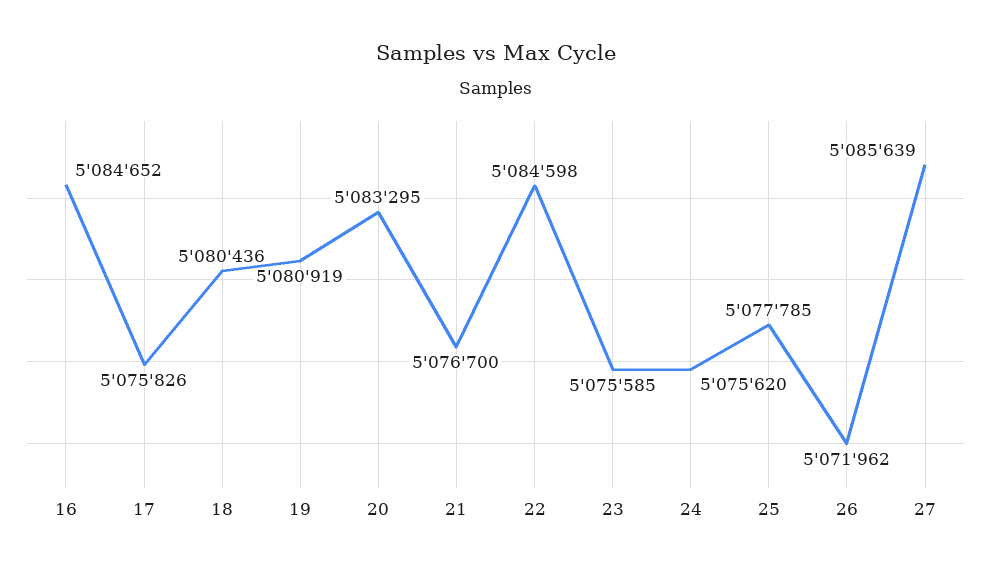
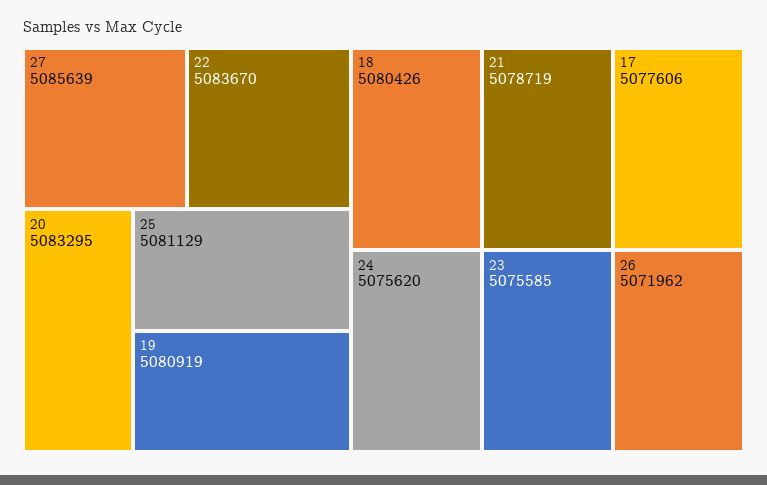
  {
-   "16": 5084652,
-   "17": 5075826,
+   "17": 5077606,
-   "18": 5080436,
+   "18": 5080426,
    "19": 5080919,
    "20": 5083295,
-   "21": 5076700,
+   "21": 5078719,
-   "22": 5084598,
+   "22": 5083670,
    "23": 5075585,
    "24": 5075620,
-   "25": 5077785,
+   "25": 5081129,
    "26": 5071962,
    "27": 5085639
  }

